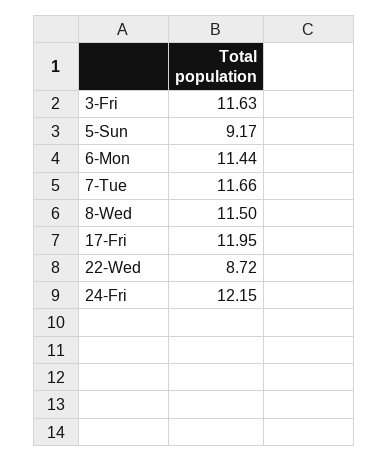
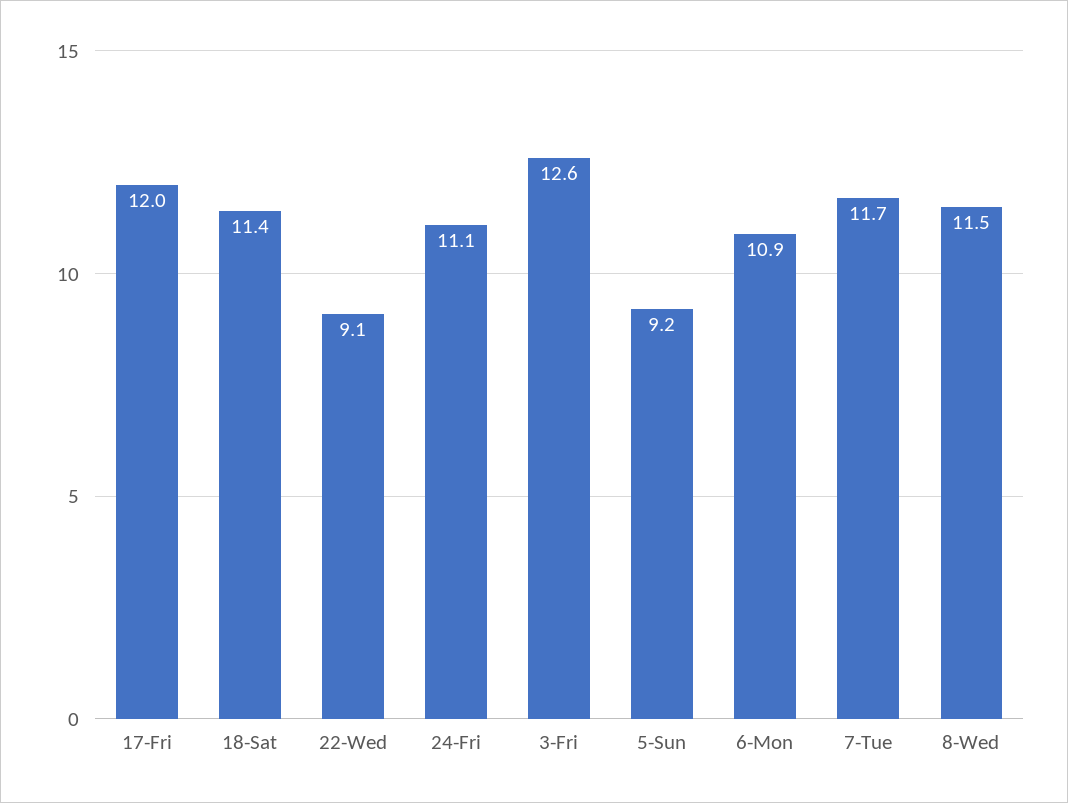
  {
-   "3-Fri": 11.63,
+   "3-Fri": 12.6,
    "5-Sun": 9.17,
-   "6-Mon": 11.44,
+   "6-Mon": 10.9,
    "7-Tue": 11.66,
    "8-Wed": 11.5,
    "17-Fri": 11.95,
-   "22-Wed": 8.72,
+   "22-Wed": 9.1,
-   "24-Fri": 12.15
+   "24-Fri": 11.1,
+   "18-Sat": 11.4
  }

